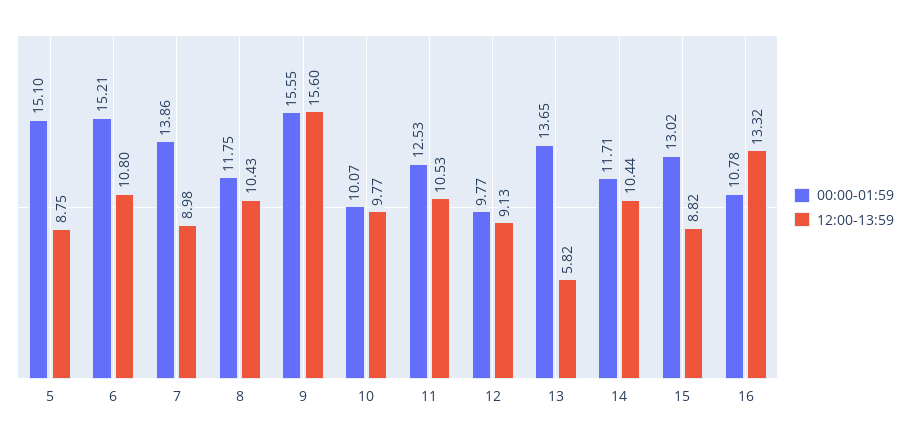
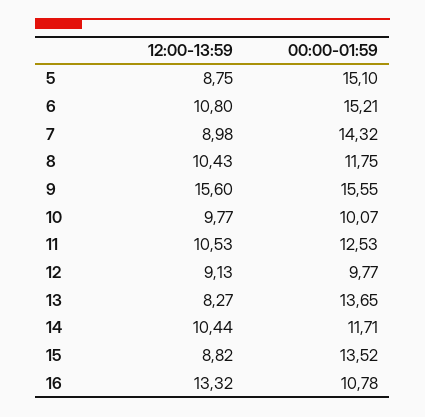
  {
    "00:00-01:59": {
      "5": 15.1,
      "6": 15.21,
-     "7": 13.86,
+     "7": 14.32,
      "8": 11.75,
      "9": 15.55,
      "10": 10.07,
      "11": 12.53,
      "12": 9.77,
      "13": 13.65,
      "14": 11.71,
-     "15": 13.02,
+     "15": 13.52,
      "16": 10.78
    },
    "12:00-13:59": {
      "5": 8.75,
      "6": 10.8,
      "7": 8.98,
      "8": 10.43,
      "9": 15.6,
      "10": 9.77,
      "11": 10.53,
      "12": 9.13,
-     "13": 5.82,
+     "13": 8.27,
      "14": 10.44,
      "15": 8.82,
      "16": 13.32
    }
  }

